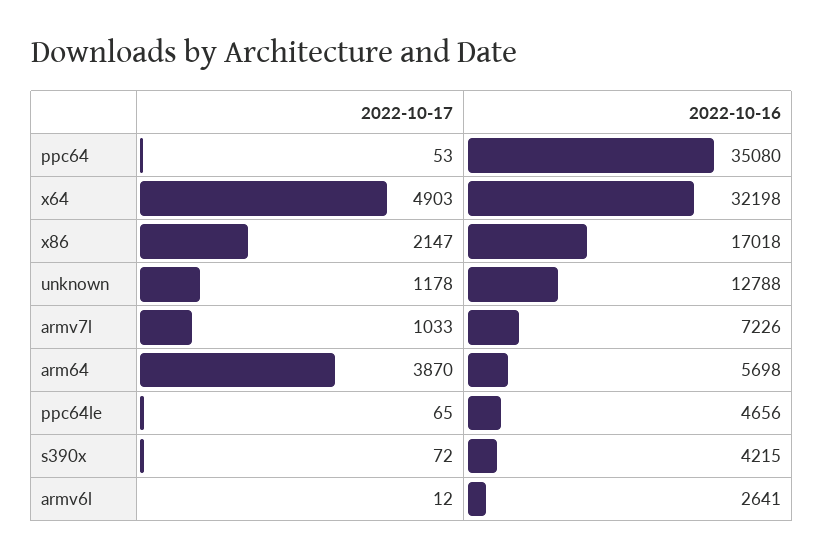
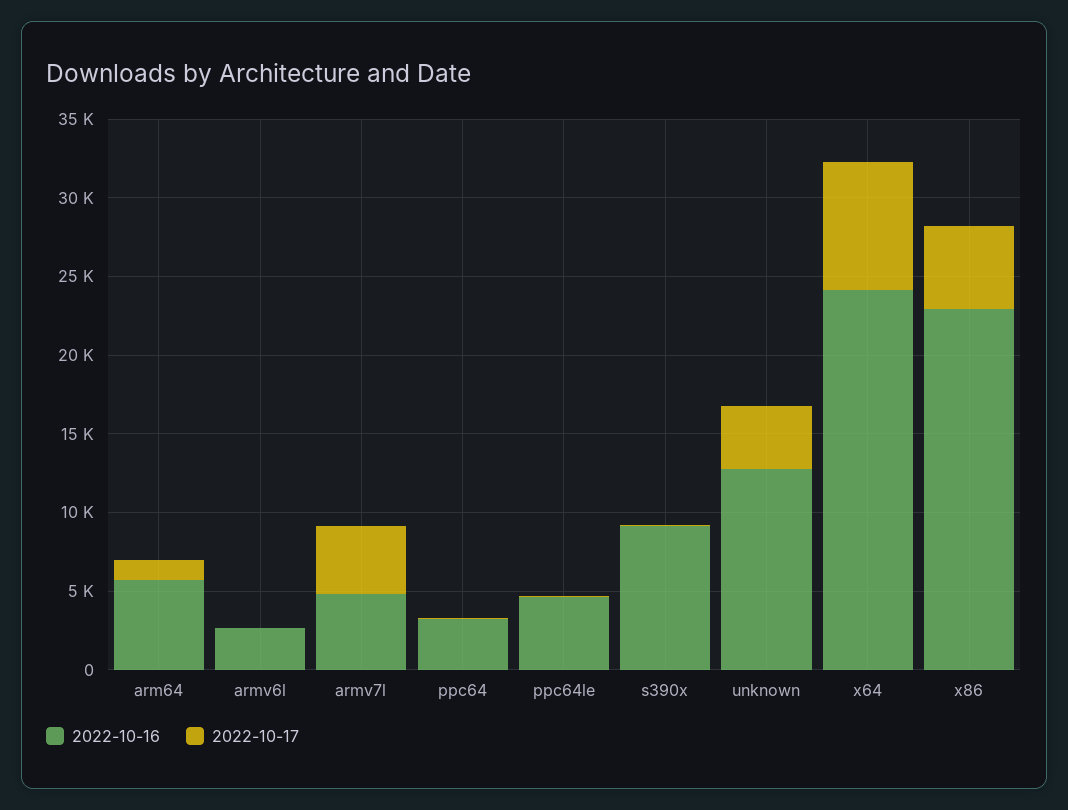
  {
    "2022-10-17": {
      "ppc64": 53,
-     "x64": 4903,
+     "x64": 8000,
-     "x86": 2147,
+     "x86": 5000,
-     "unknown": 1178,
+     "unknown": 4000,
-     "armv7l": 1033,
+     "armv7l": 4000,
-     "arm64": 3870,
+     "arm64": 1000,
      "ppc64le": 65,
      "s390x": 72,
      "armv6l": 12
    },
    "2022-10-16": {
-     "ppc64": 35080,
+     "ppc64": 3000,
-     "x64": 32198,
+     "x64": 24000,
-     "x86": 17018,
+     "x86": 23000,
      "unknown": 12788,
-     "armv7l": 7226,
+     "armv7l": 5000,
      "arm64": 5698,
      "ppc64le": 4656,
-     "s390x": 4215,
+     "s390x": 9000,
      "armv6l": 2641
    }
  }

